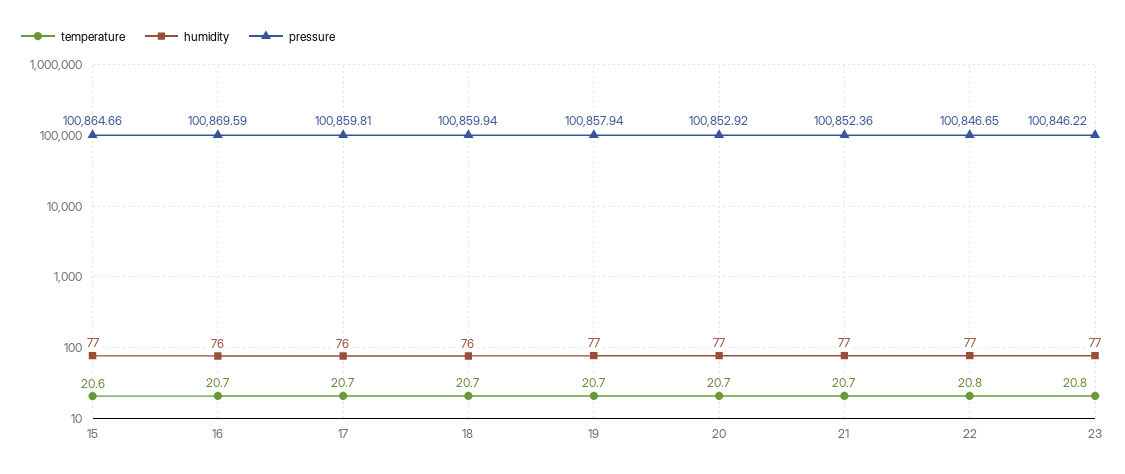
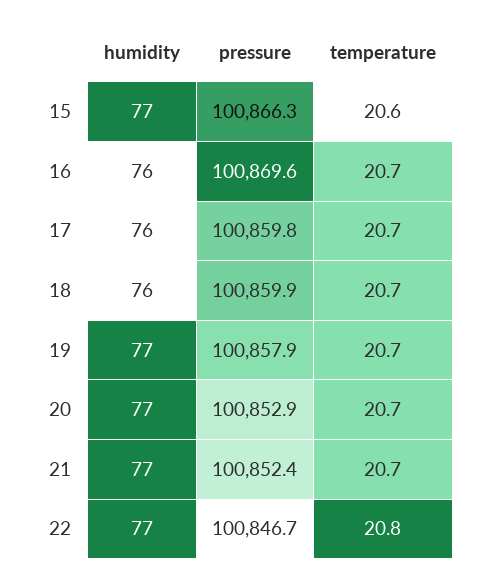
  {
    "temperature": {
      "15": 20.6,
      "16": 20.7,
      "17": 20.7,
      "18": 20.7,
      "19": 20.7,
      "20": 20.7,
      "21": 20.7,
-     "22": 20.8,
+     "22": 20.8
-     "23": 20.8
    },
    "humidity": {
      "15": 77,
      "16": 76,
      "17": 76,
      "18": 76,
      "19": 77,
      "20": 77,
      "21": 77,
-     "22": 77,
+     "22": 77
-     "23": 77
    },
    "pressure": {
-     "15": 100864.66,
+     "15": 100866.3,
      "16": 100869.59,
      "17": 100859.81,
      "18": 100859.94,
      "19": 100857.94,
      "20": 100852.92,
      "21": 100852.36,
-     "22": 100846.65,
+     "22": 100846.65
-     "23": 100846.22
    }
  }

